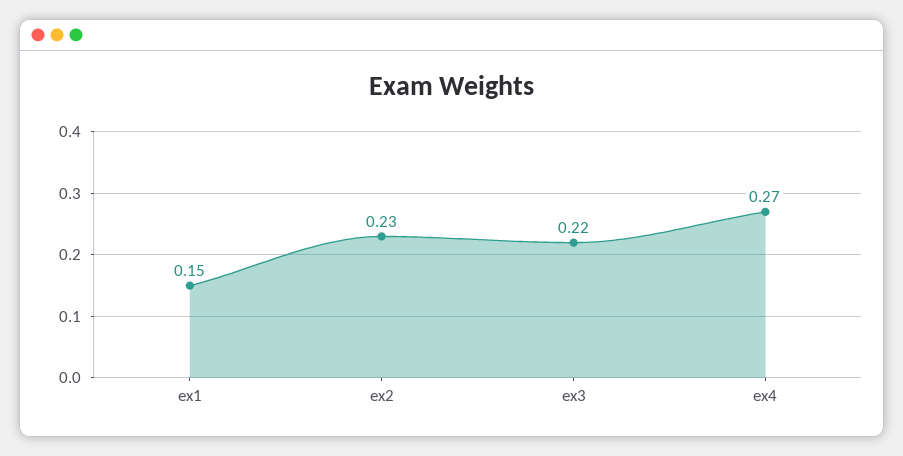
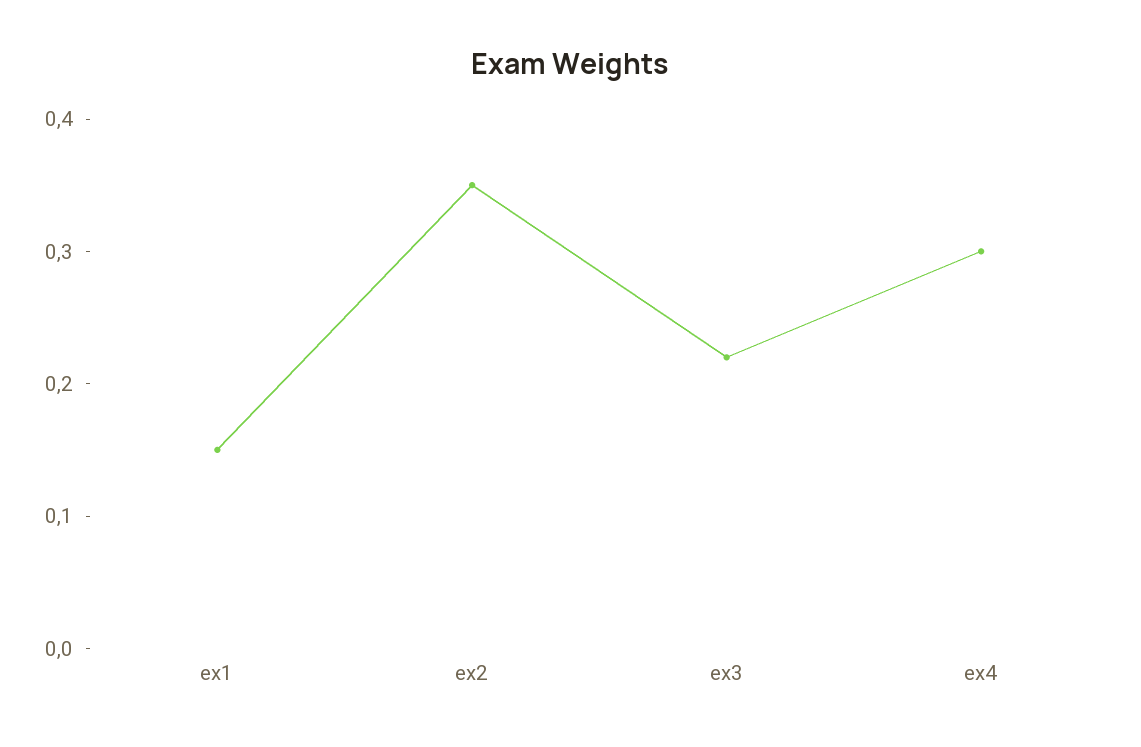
  {
    "ex1": 0.15,
-   "ex2": 0.23,
+   "ex2": 0.35,
    "ex3": 0.22,
-   "ex4": 0.27
+   "ex4": 0.3
  }

